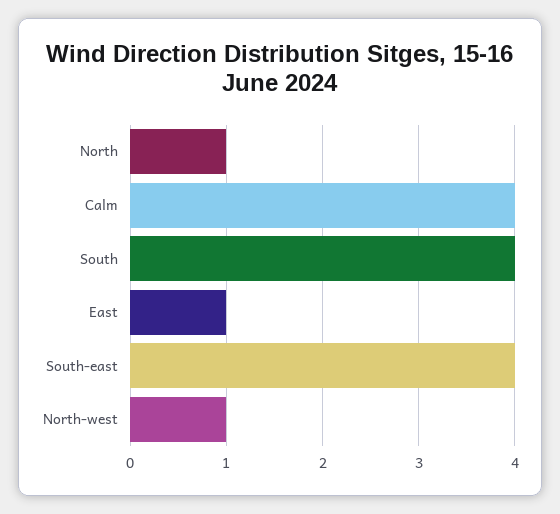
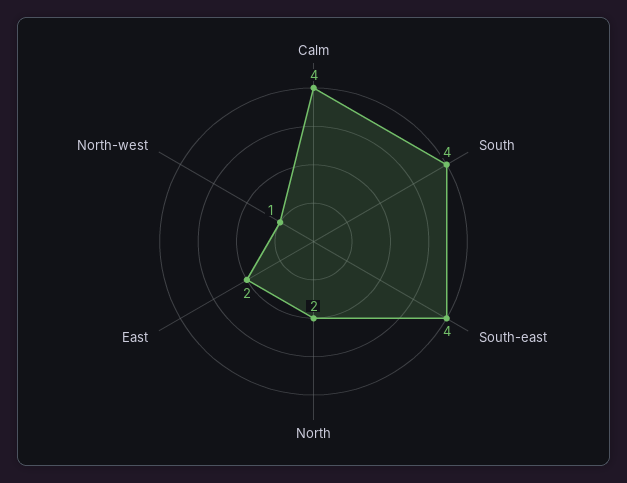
  {
-   "North": 1,
+   "North": 2,
    "Calm": 4,
    "South": 4,
-   "East": 1,
+   "East": 2,
    "South-east": 4,
    "North-west": 1
  }

